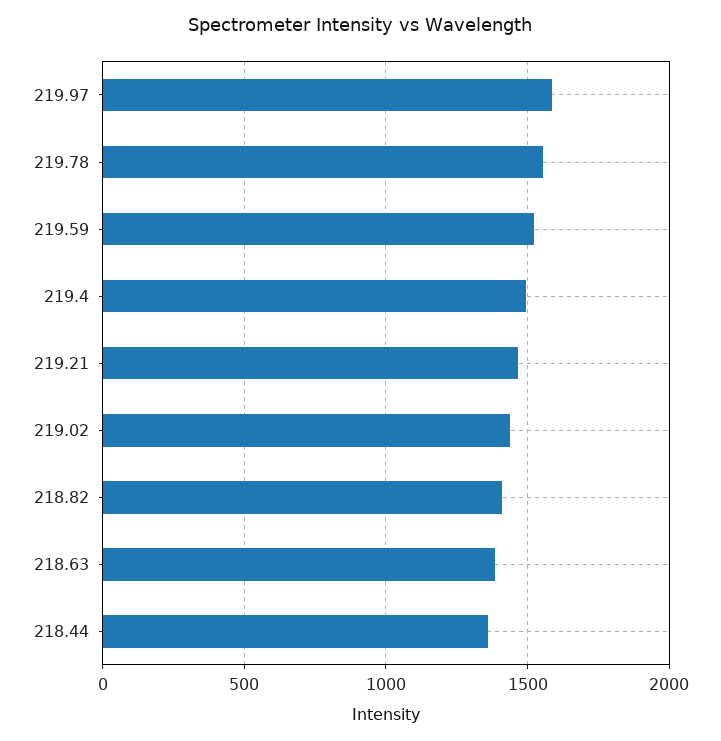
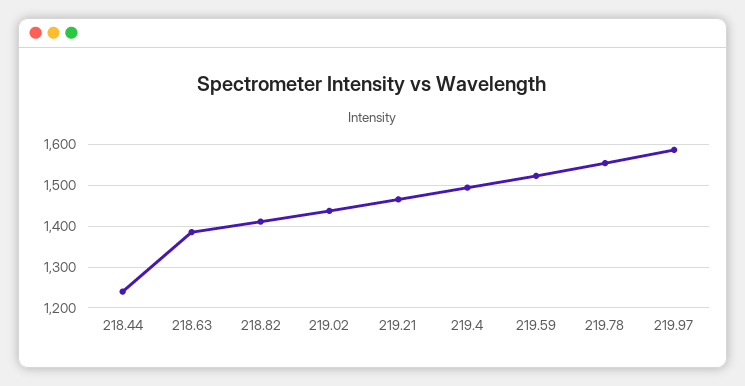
  {
    "219.97": 1580,
    "219.78": 1560,
    "219.59": 1520,
    "219.4": 1500,
    "219.21": 1460,
    "219.02": 1440,
    "218.82": 1420,
    "218.63": 1380,
-   "218.44": 1350
+   "218.44": 1240
  }

